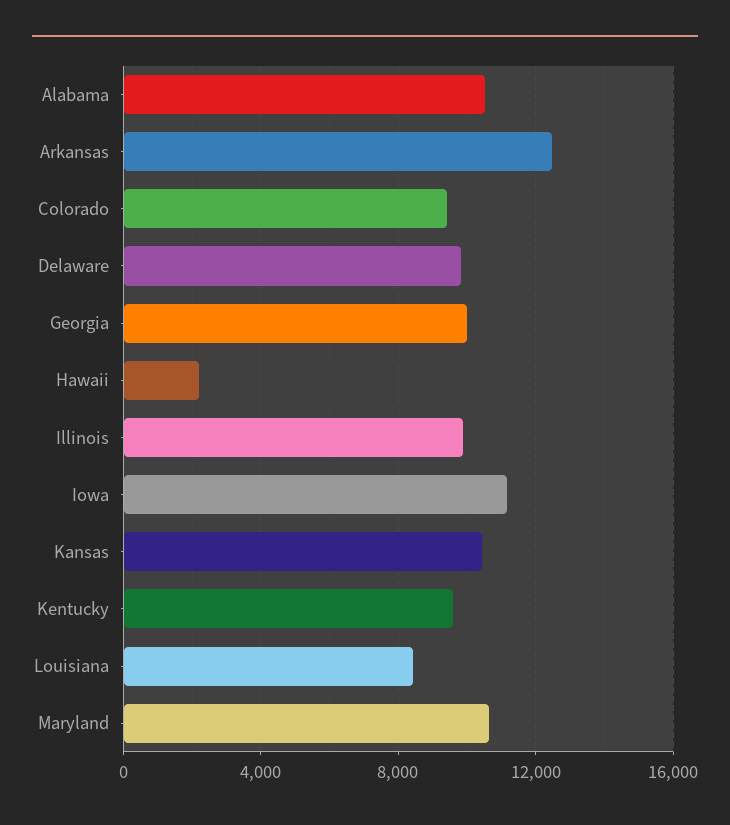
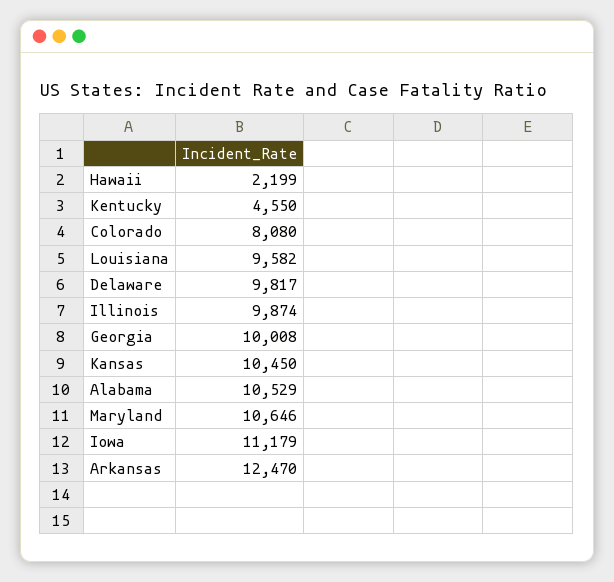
  {
    "Alabama": 10529,
    "Arkansas": 12470,
-   "Colorado": 9500,
+   "Colorado": 8080,
    "Delaware": 9817,
    "Georgia": 10008,
    "Hawaii": 2199,
    "Illinois": 9874,
    "Iowa": 11179,
    "Kansas": 10450,
-   "Kentucky": 9500,
+   "Kentucky": 4550,
-   "Louisiana": 8500,
+   "Louisiana": 9582,
    "Maryland": 10646
  }

